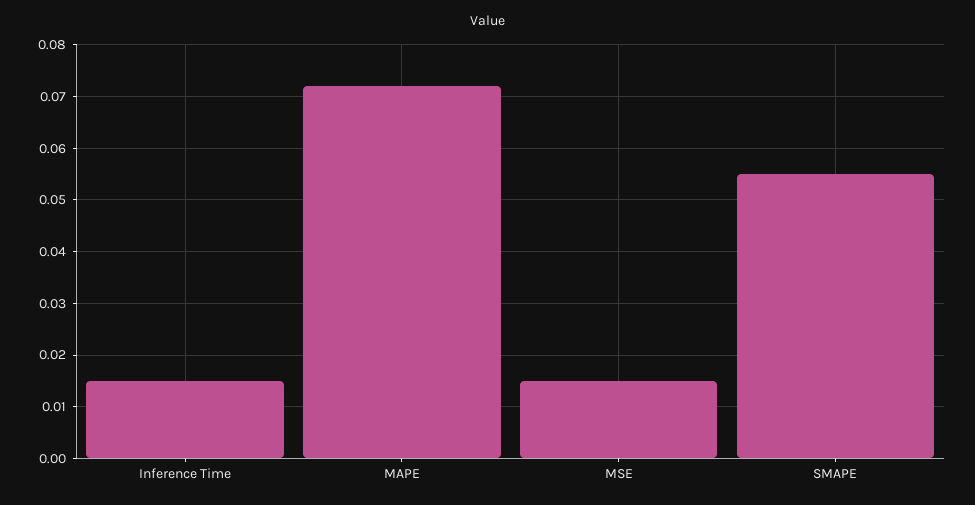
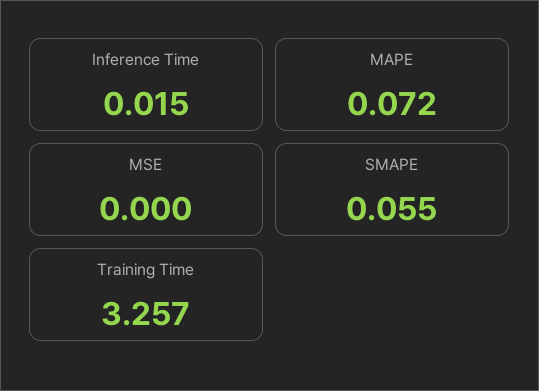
  {
    "Inference Time": 0.015,
    "MAPE": 0.072,
-   "MSE": 0.015,
+   "MSE": 0,
-   "SMAPE": 0.055
+   "SMAPE": 0.055,
+   "Training Time": 3.257
  }

